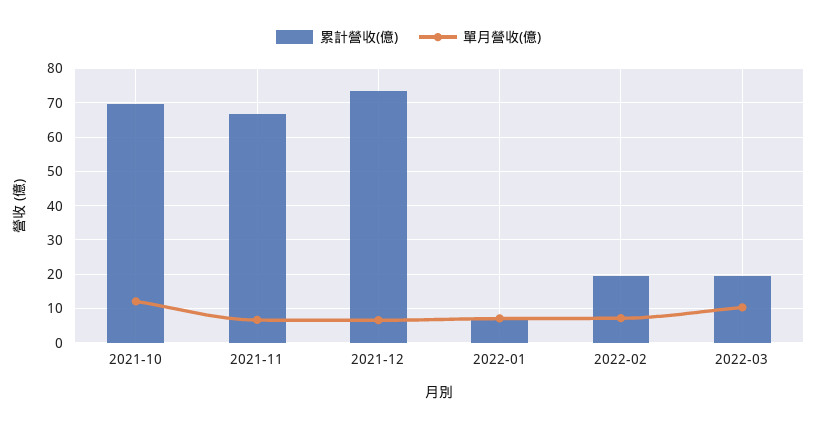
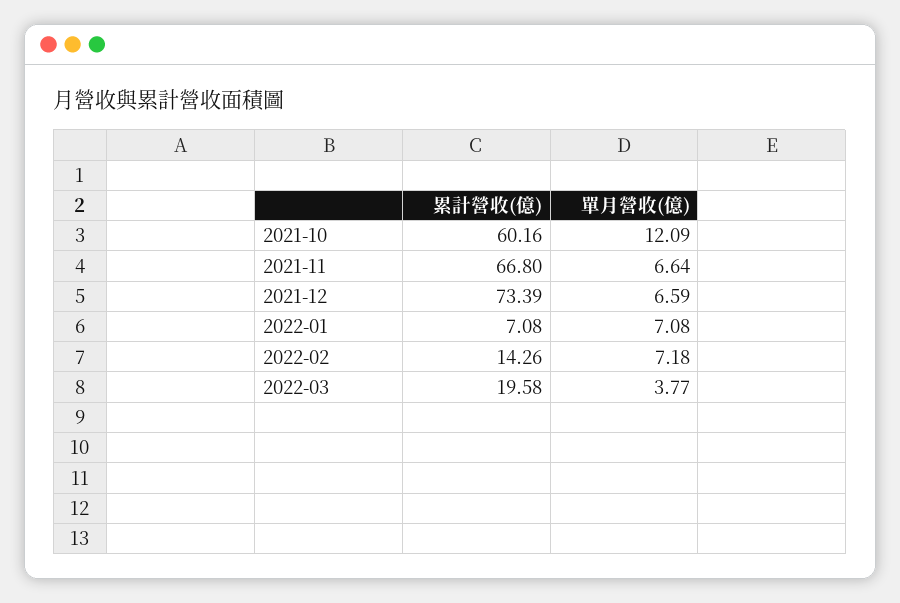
  {
    "累計營收(億)": {
-     "2021-10": 70,
+     "2021-10": 60.16,
      "2021-11": 66.8,
      "2021-12": 73.39,
      "2022-01": 7.08,
-     "2022-02": 20,
+     "2022-02": 14.26,
      "2022-03": 19.58
    },
    "單月營收(億)": {
      "2021-10": 12.09,
      "2021-11": 6.64,
      "2021-12": 6.59,
      "2022-01": 7.08,
      "2022-02": 7.18,
-     "2022-03": 10
+     "2022-03": 3.77
    }
  }

